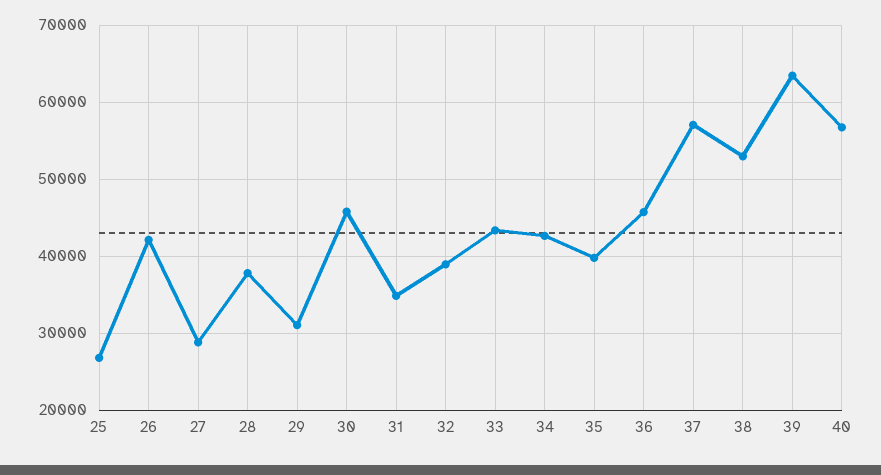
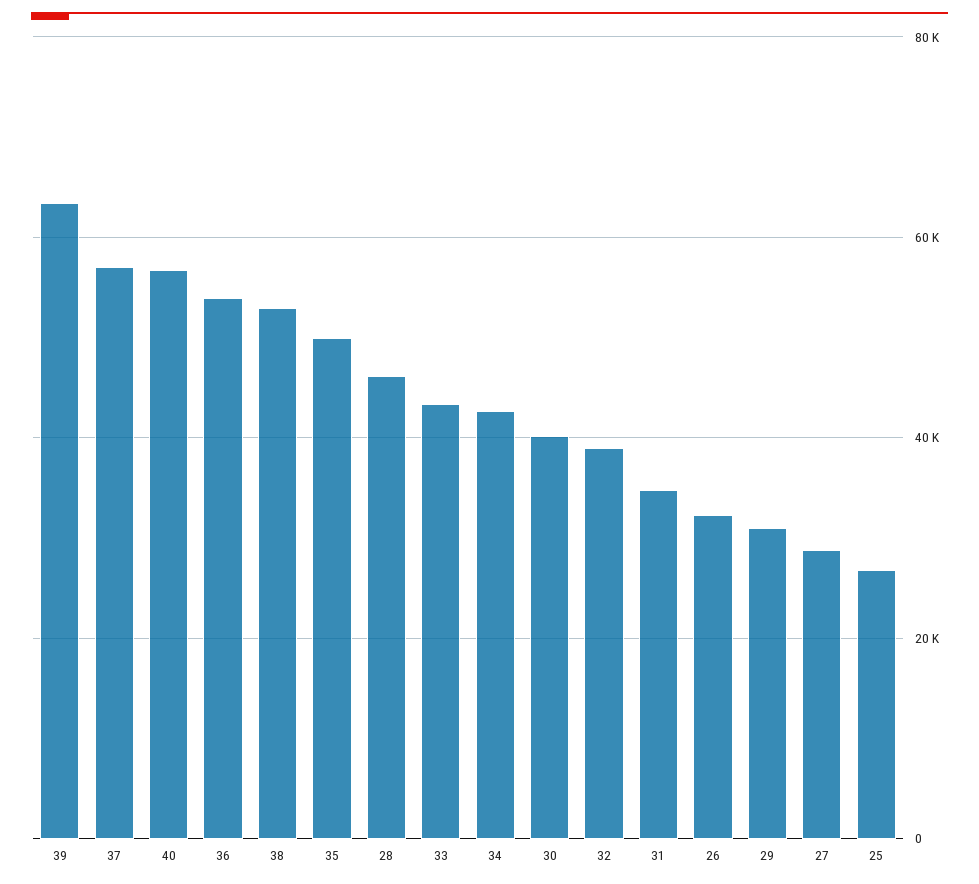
  {
    "25": 27000,
-   "26": 42000,
+   "26": 32000,
    "27": 29000,
-   "28": 38000,
+   "28": 46000,
    "29": 31000,
-   "30": 46000,
+   "30": 40000,
    "31": 35000,
    "32": 39000,
    "33": 43000,
    "34": 43000,
-   "35": 40000,
+   "35": 50000,
-   "36": 46000,
+   "36": 54000,
    "37": 57000,
    "38": 53000,
    "39": 63000,
    "40": 57000
  }

